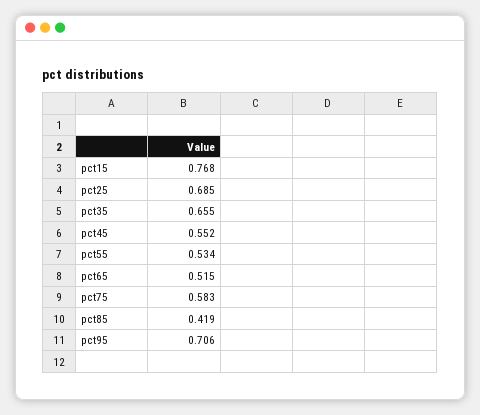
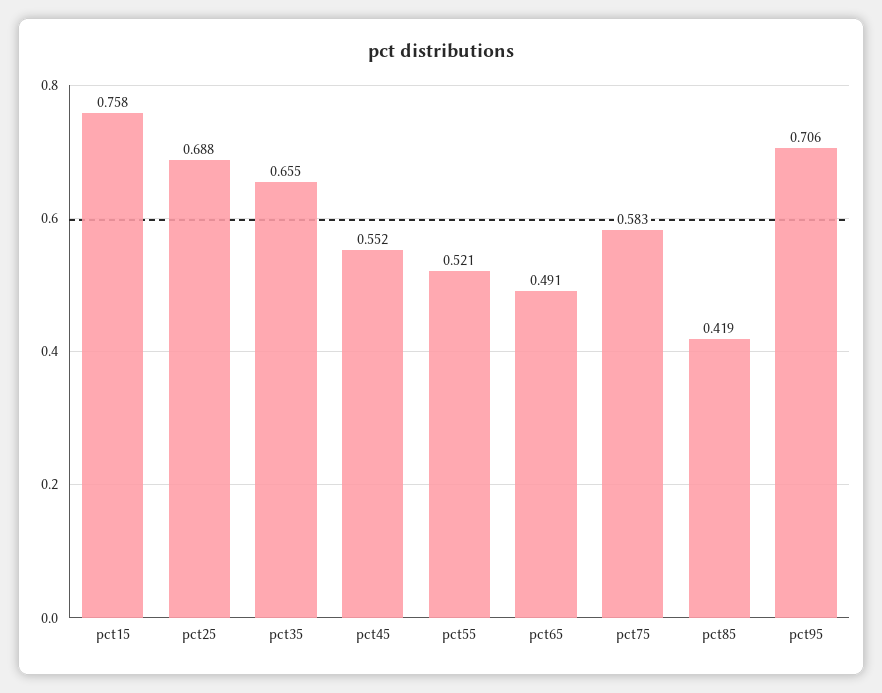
  {
-   "pct15": 0.768,
+   "pct15": 0.758,
-   "pct25": 0.685,
+   "pct25": 0.688,
    "pct35": 0.655,
    "pct45": 0.552,
-   "pct55": 0.534,
+   "pct55": 0.521,
-   "pct65": 0.515,
+   "pct65": 0.491,
    "pct75": 0.583,
    "pct85": 0.419,
    "pct95": 0.706
  }

